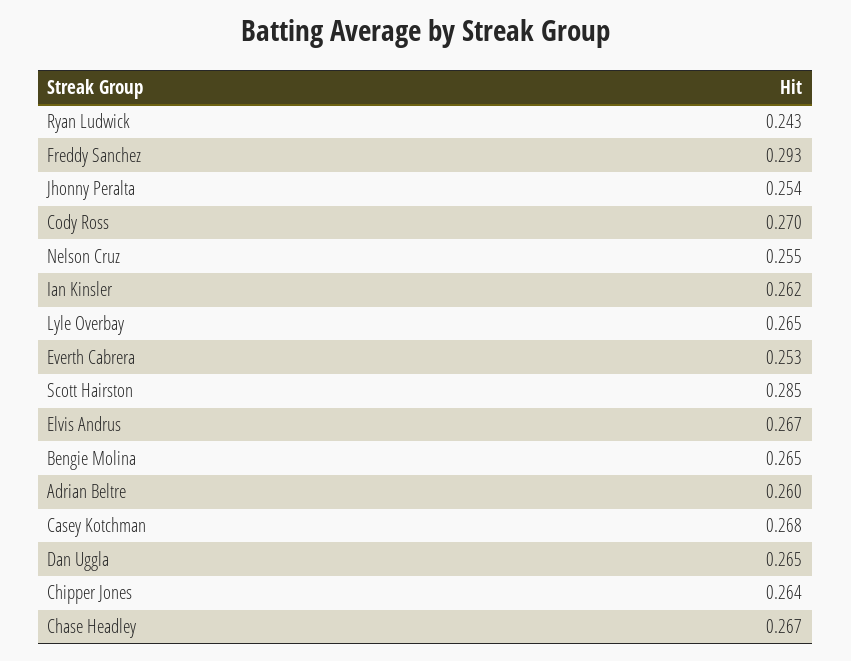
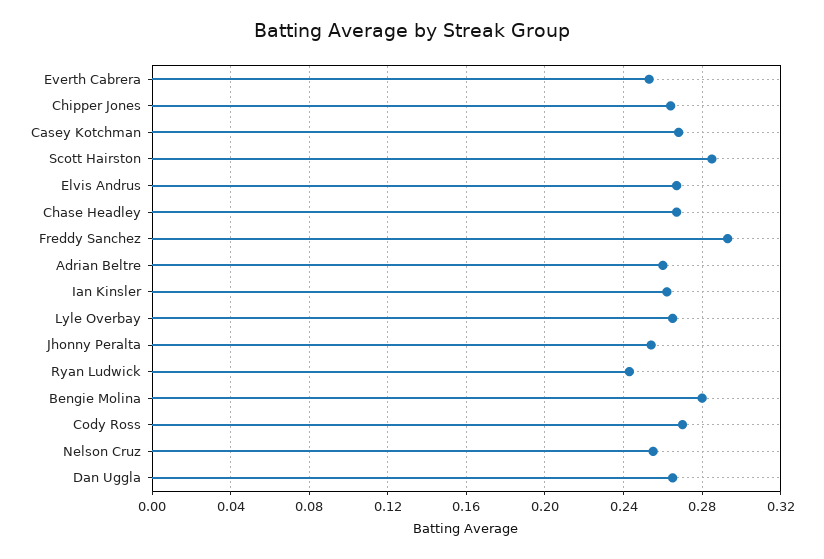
  {
    "Ryan Ludwick": 0.243,
    "Freddy Sanchez": 0.293,
    "Jhonny Peralta": 0.254,
    "Cody Ross": 0.27,
    "Nelson Cruz": 0.255,
    "Ian Kinsler": 0.262,
    "Lyle Overbay": 0.265,
    "Everth Cabrera": 0.253,
    "Scott Hairston": 0.285,
    "Elvis Andrus": 0.267,
-   "Bengie Molina": 0.265,
+   "Bengie Molina": 0.28,
    "Adrian Beltre": 0.26,
    "Casey Kotchman": 0.268,
    "Dan Uggla": 0.265,
    "Chipper Jones": 0.264,
    "Chase Headley": 0.267
  }

